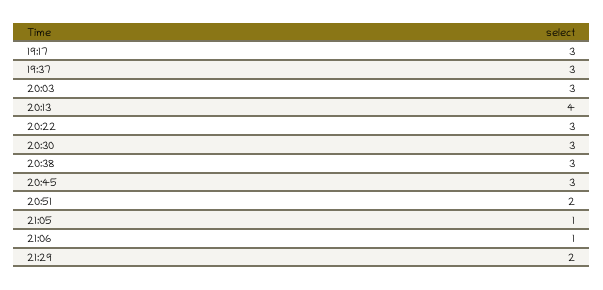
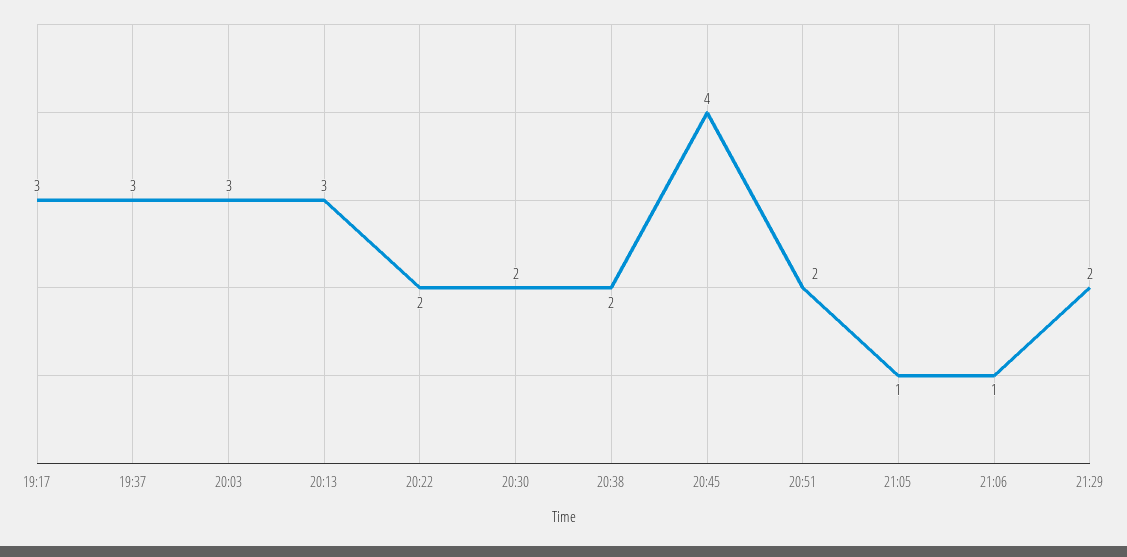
  {
    "19:17": 3,
    "19:37": 3,
    "20:03": 3,
-   "20:13": 4,
+   "20:13": 3,
-   "20:22": 3,
+   "20:22": 2,
-   "20:30": 3,
+   "20:30": 2,
-   "20:38": 3,
+   "20:38": 2,
-   "20:45": 3,
+   "20:45": 4,
    "20:51": 2,
    "21:05": 1,
    "21:06": 1,
    "21:29": 2
  }

